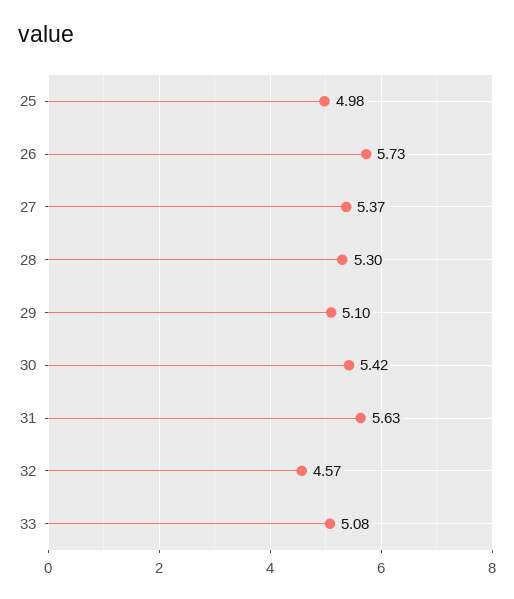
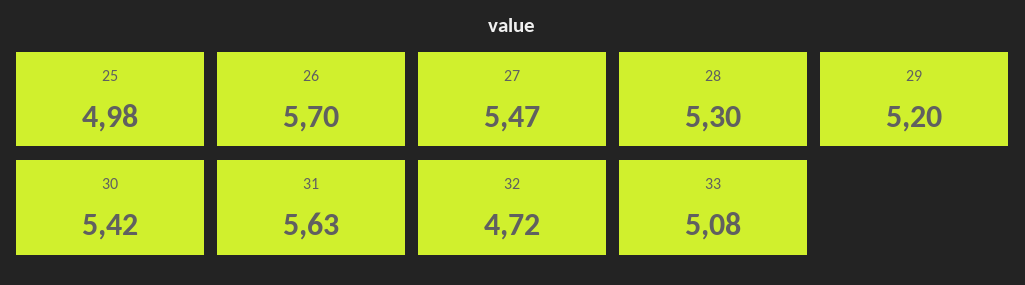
  {
    "25": 4.98,
-   "26": 5.73,
+   "26": 5.7,
-   "27": 5.37,
+   "27": 5.47,
    "28": 5.3,
-   "29": 5.1,
+   "29": 5.2,
    "30": 5.42,
    "31": 5.63,
-   "32": 4.57,
+   "32": 4.72,
    "33": 5.08
  }

